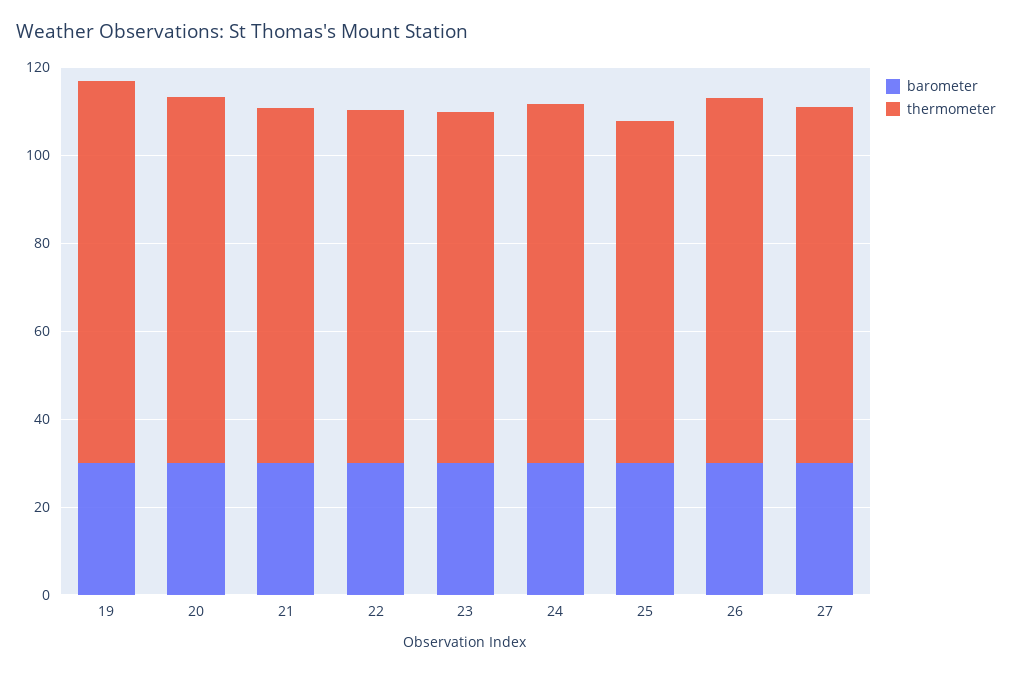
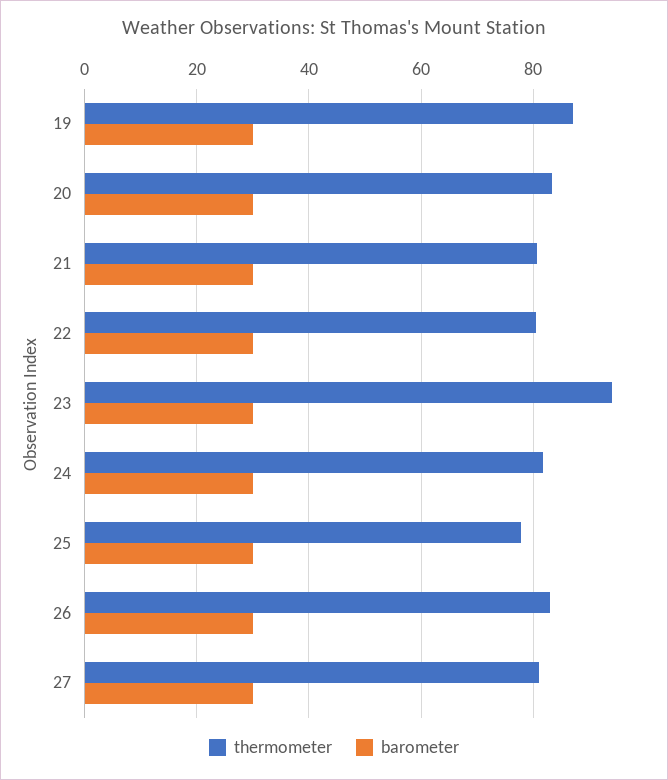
  {
    "barometer": {
      "19": 30,
      "20": 30,
      "21": 30,
      "22": 30,
      "23": 30,
      "24": 30,
      "25": 30,
      "26": 30,
      "27": 30
    },
    "thermometer": {
      "19": 88,
      "20": 84,
      "21": 80,
      "22": 80,
-     "23": 80,
+     "23": 94,
      "24": 82,
      "25": 78,
      "26": 84,
      "27": 82
    }
  }

